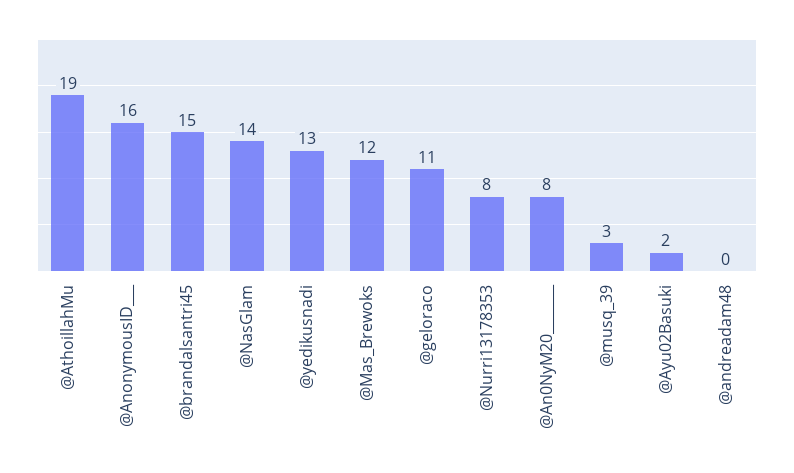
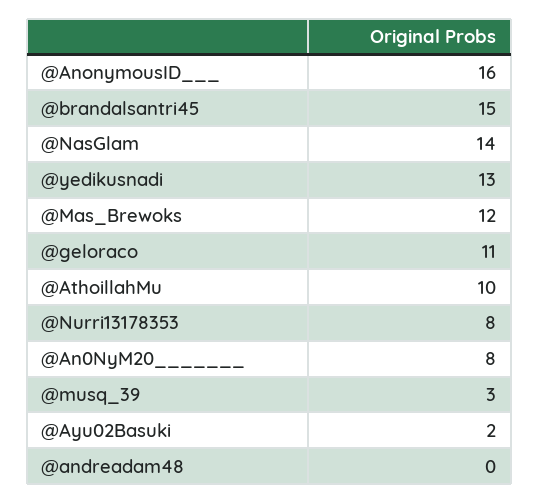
  {
-   "@AthoillahMu": 19,
+   "@AthoillahMu": 10,
    "@AnonymousID___": 16,
    "@brandalsantri45": 15,
    "@NasGlam": 14,
    "@yedikusnadi": 13,
    "@Mas_Brewoks": 12,
    "@geloraco": 11,
    "@Nurri13178353": 8,
    "@An0NyM20_______": 8,
    "@musq_39": 3,
    "@Ayu02Basuki": 2,
    "@andreadam48": 0
  }

